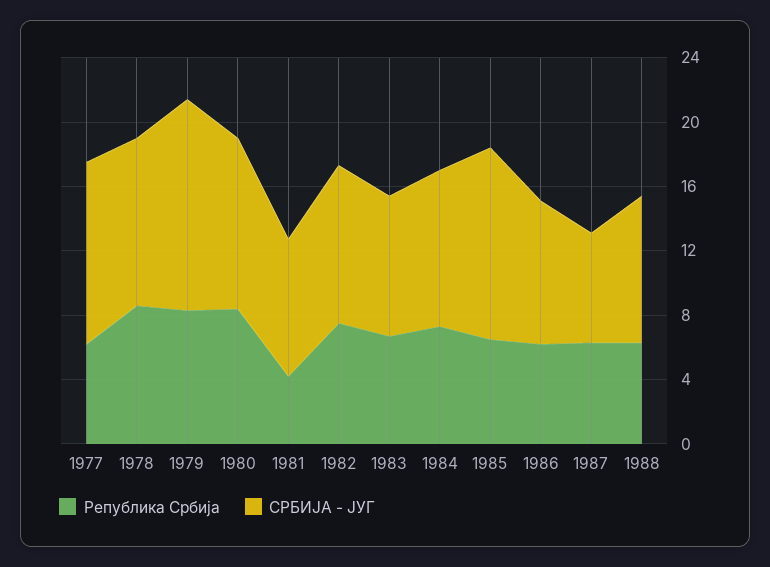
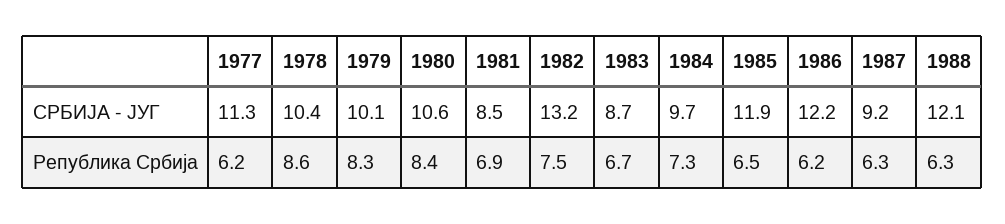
  {
    "Република Србија": {
      "1977": 6.2,
      "1978": 8.6,
      "1979": 8.3,
      "1980": 8.4,
-     "1981": 4,
+     "1981": 6.9,
      "1982": 7.5,
      "1983": 6.7,
      "1984": 7.3,
      "1985": 6.5,
      "1986": 6.2,
      "1987": 6.3,
      "1988": 6.3
    },
    "СРБИЈА - ЈУГ": {
      "1977": 11.3,
      "1978": 10.4,
-     "1979": 13,
+     "1979": 10.1,
      "1980": 10.6,
      "1981": 8.5,
-     "1982": 10,
+     "1982": 13.2,
      "1983": 8.7,
      "1984": 9.7,
      "1985": 11.9,
-     "1986": 9,
+     "1986": 12.2,
-     "1987": 7,
+     "1987": 9.2,
-     "1988": 9
+     "1988": 12.1
    }
  }

